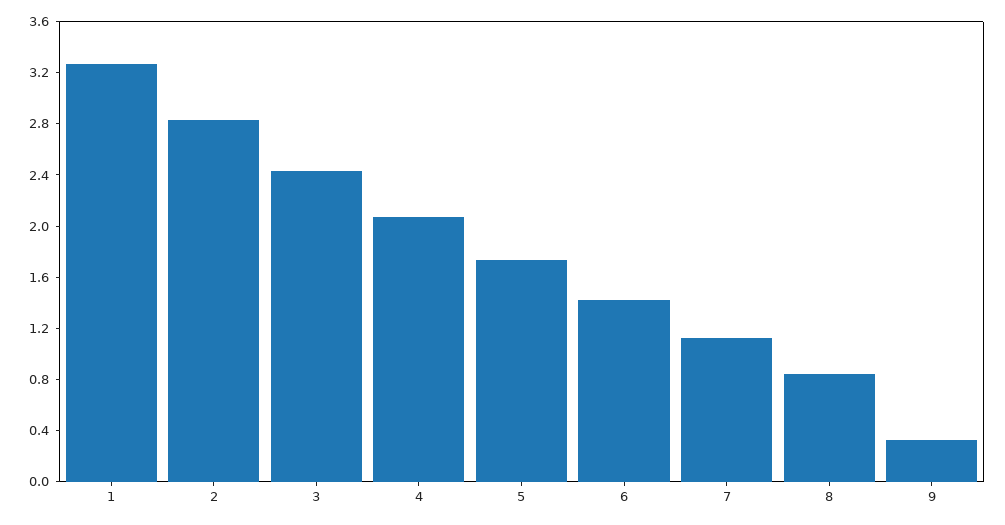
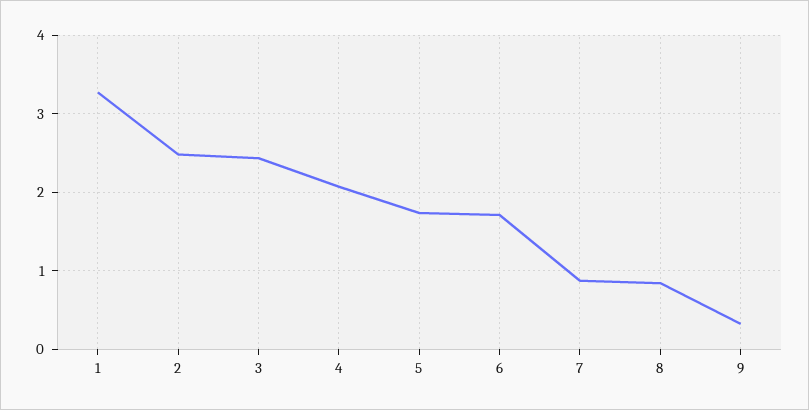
  {
    "1": 3.3,
-   "2": 2.8,
+   "2": 2.5,
    "3": 2.4,
    "4": 2.1,
    "5": 1.7,
-   "6": 1.4,
+   "6": 1.7,
-   "7": 1.1,
+   "7": 0.9,
    "8": 0.8,
    "9": 0.3
  }

